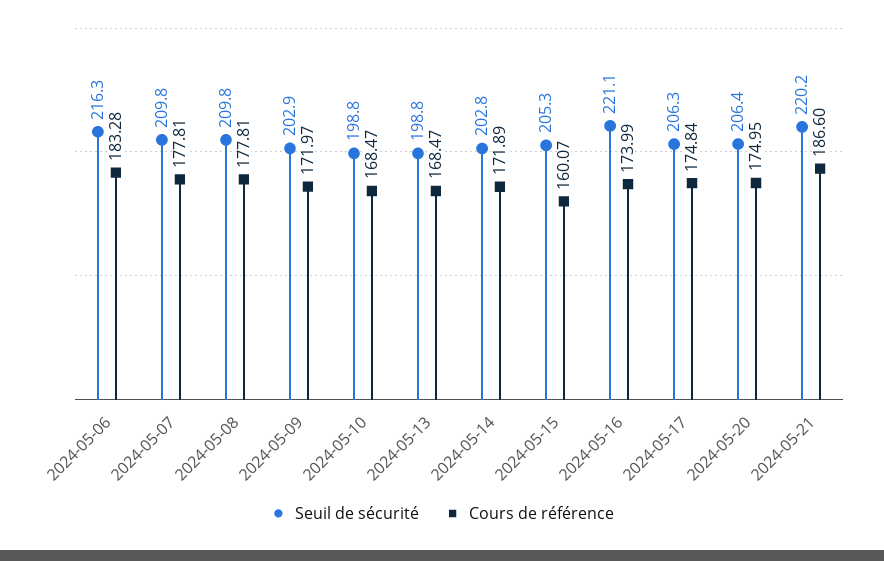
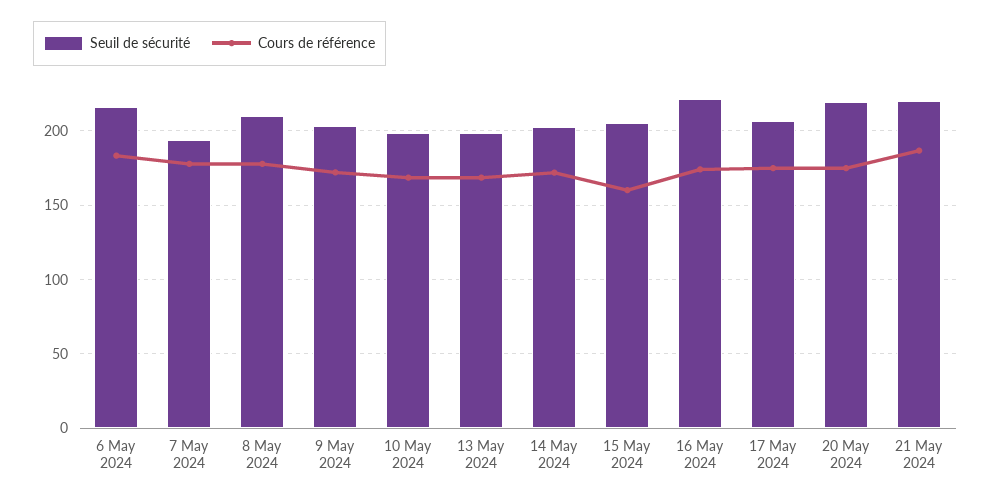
  {
    "Seuil de sécurité": {
      "2024-05-06": 216.3,
-     "2024-05-07": 209.8,
+     "2024-05-07": 195,
      "2024-05-08": 209.8,
      "2024-05-09": 202.9,
      "2024-05-10": 198.8,
      "2024-05-13": 198.8,
      "2024-05-14": 202.8,
      "2024-05-15": 205.3,
      "2024-05-16": 221.1,
      "2024-05-17": 206.3,
-     "2024-05-20": 206.4,
+     "2024-05-20": 220,
      "2024-05-21": 220.2
    },
    "Cours de référence": {
      "2024-05-06": 183.28,
      "2024-05-07": 177.81,
      "2024-05-08": 177.81,
      "2024-05-09": 171.97,
      "2024-05-10": 168.47,
      "2024-05-13": 168.47,
      "2024-05-14": 171.89,
      "2024-05-15": 160.07,
      "2024-05-16": 173.99,
      "2024-05-17": 174.84,
      "2024-05-20": 174.95,
      "2024-05-21": 186.6
    }
  }

